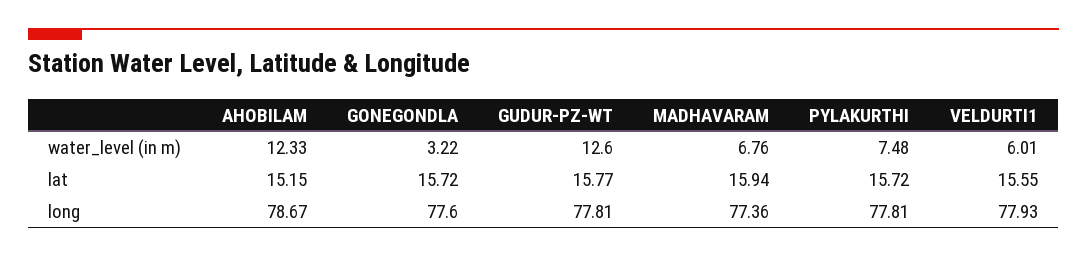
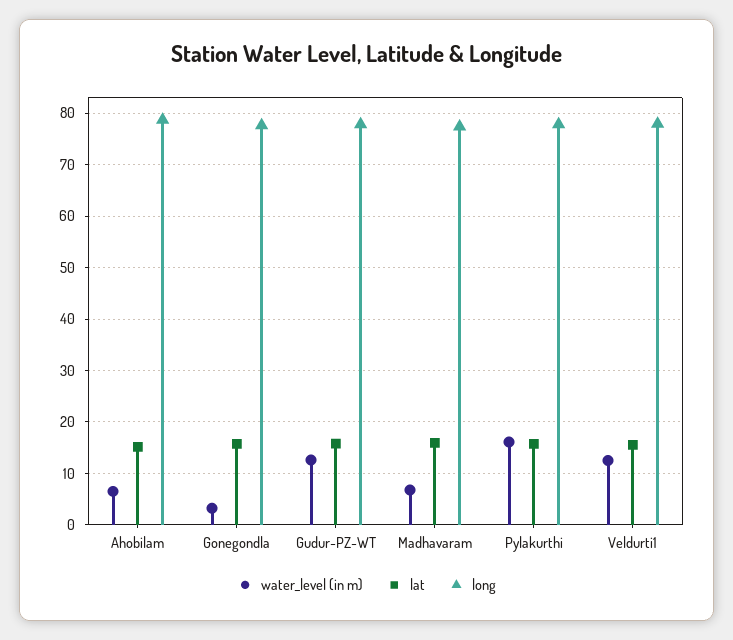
  {
    "water_level (in m)": {
-     "AHOBILAM": 12.33,
+     "AHOBILAM": 6,
      "GONEGONDLA": 3.22,
      "GUDUR-PZ-WT": 12.6,
      "MADHAVARAM": 6.76,
-     "PYLAKURTHI": 7.48,
+     "PYLAKURTHI": 16,
-     "VELDURTI1": 6.01
+     "VELDURTI1": 12
    },
    "lat": {
      "AHOBILAM": 15.15,
      "GONEGONDLA": 15.72,
      "GUDUR-PZ-WT": 15.77,
      "MADHAVARAM": 15.94,
      "PYLAKURTHI": 15.72,
      "VELDURTI1": 15.55
    },
    "long": {
      "AHOBILAM": 78.67,
      "GONEGONDLA": 77.6,
      "GUDUR-PZ-WT": 77.81,
      "MADHAVARAM": 77.36,
      "PYLAKURTHI": 77.81,
      "VELDURTI1": 77.93
    }
  }

